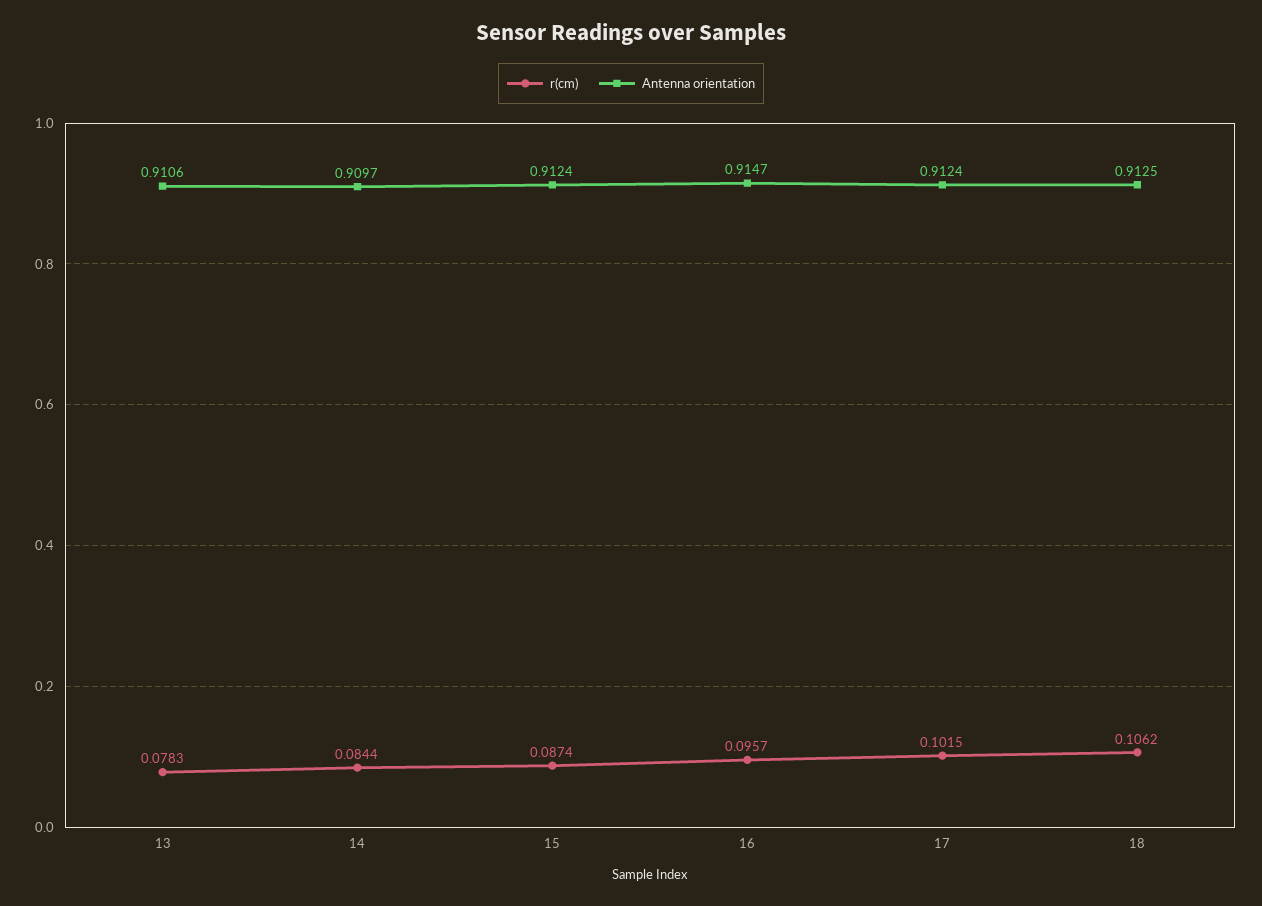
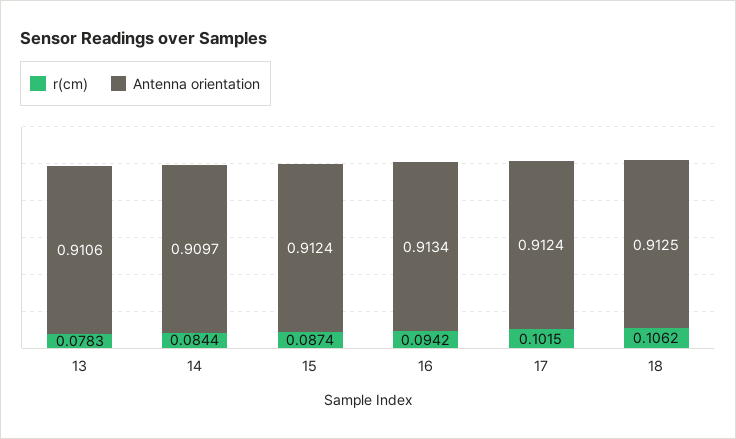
  {
    "r(cm)": {
      "13": 0.0783,
      "14": 0.0844,
      "15": 0.0874,
-     "16": 0.0957,
+     "16": 0.0942,
      "17": 0.1015,
      "18": 0.1062
    },
    "Antenna orientation": {
      "13": 0.9106,
      "14": 0.9097,
      "15": 0.9124,
-     "16": 0.9147,
+     "16": 0.9134,
      "17": 0.9124,
      "18": 0.9125
    }
  }

